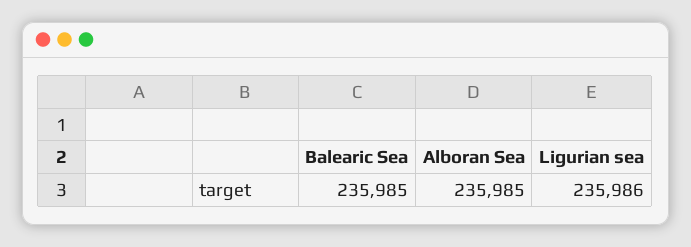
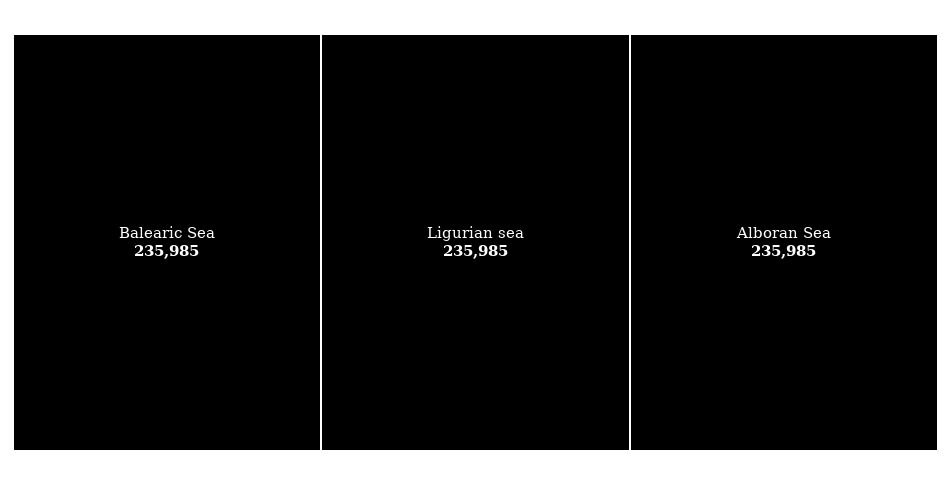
  {
    "Balearic Sea": 235985,
    "Alboran Sea": 235985,
-   "Ligurian sea": 235986
+   "Ligurian sea": 235985
  }

